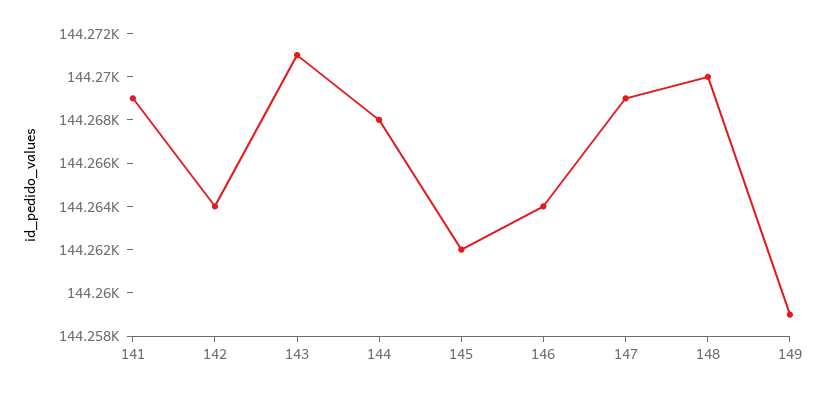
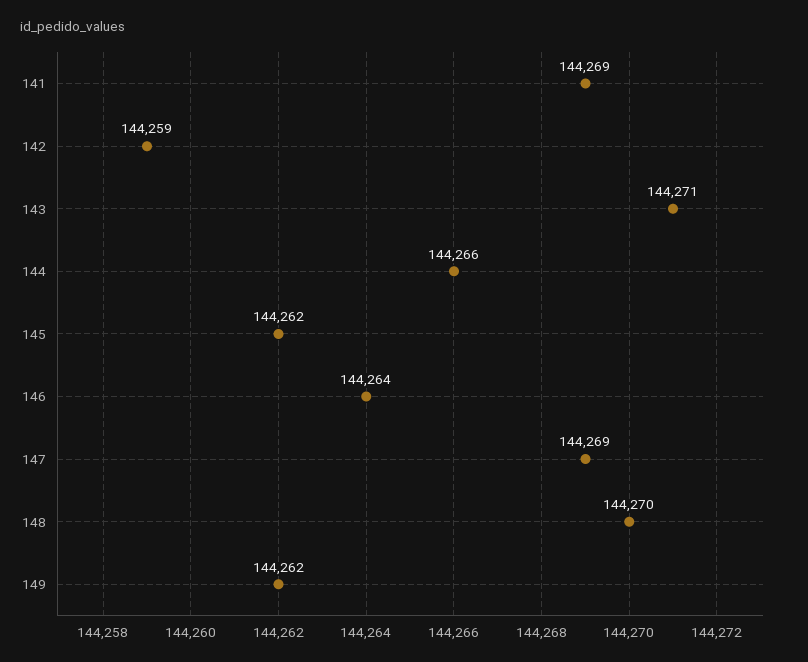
  {
    "141": 144269,
-   "142": 144264,
+   "142": 144259,
    "143": 144271,
-   "144": 144268,
+   "144": 144266,
    "145": 144262,
    "146": 144264,
    "147": 144269,
    "148": 144270,
-   "149": 144259
+   "149": 144262
  }

